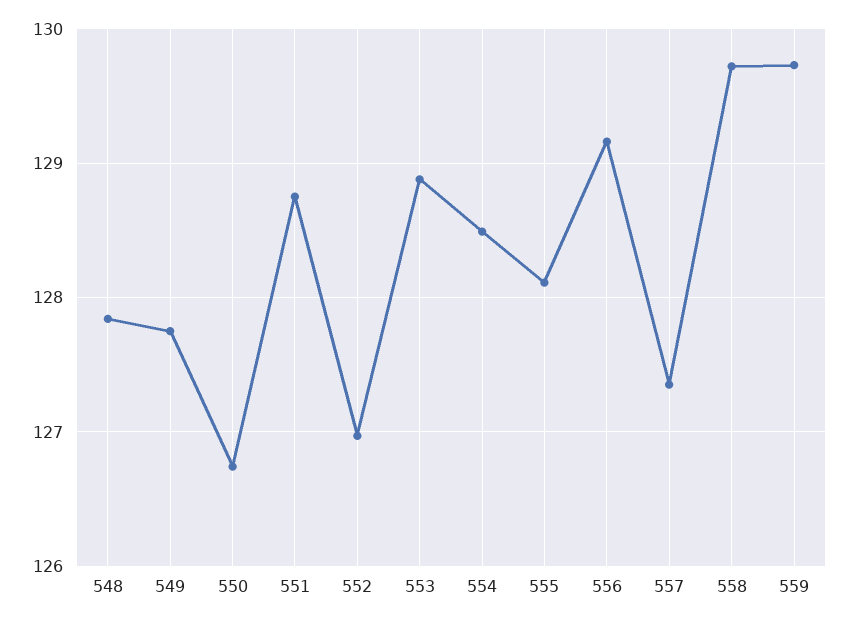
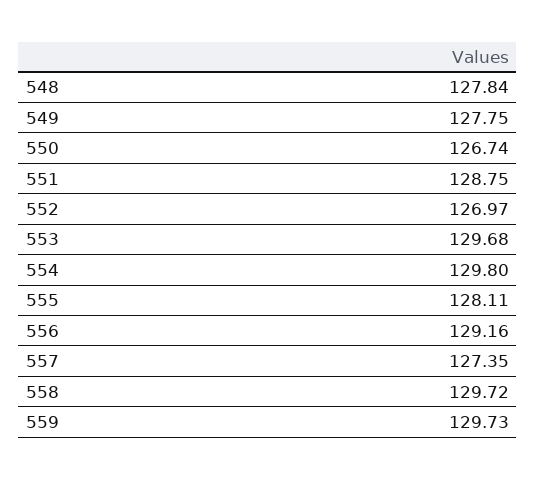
  {
    "548": 127.84,
    "549": 127.75,
    "550": 126.74,
    "551": 128.75,
    "552": 126.97,
-   "553": 128.9,
+   "553": 129.68,
-   "554": 128.5,
+   "554": 129.8,
    "555": 128.11,
    "556": 129.16,
    "557": 127.35,
    "558": 129.72,
    "559": 129.73
  }

